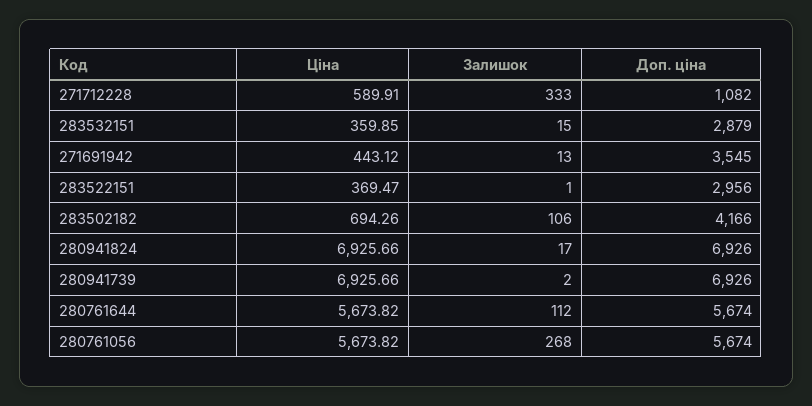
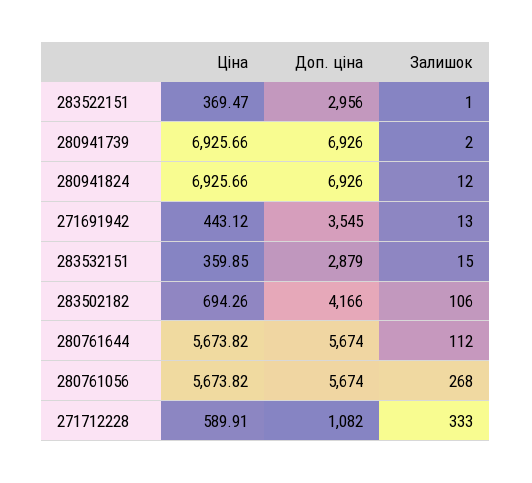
  {
    "Ціна": {
      "271712228": 589.91,
      "283532151": 359.85,
      "271691942": 443.12,
      "283522151": 369.47,
      "283502182": 694.26,
      "280941824": 6925.66,
      "280941739": 6925.66,
      "280761644": 5673.82,
      "280761056": 5673.82
    },
    "Залишок": {
      "271712228": 333,
      "283532151": 15,
      "271691942": 13,
      "283522151": 1,
      "283502182": 106,
-     "280941824": 17,
+     "280941824": 12,
      "280941739": 2,
      "280761644": 112,
      "280761056": 268
    },
    "Доп. ціна": {
      "271712228": 1082,
      "283532151": 2879,
      "271691942": 3545,
      "283522151": 2956,
      "283502182": 4166,
      "280941824": 6926,
      "280941739": 6926,
      "280761644": 5674,
      "280761056": 5674
    }
  }

